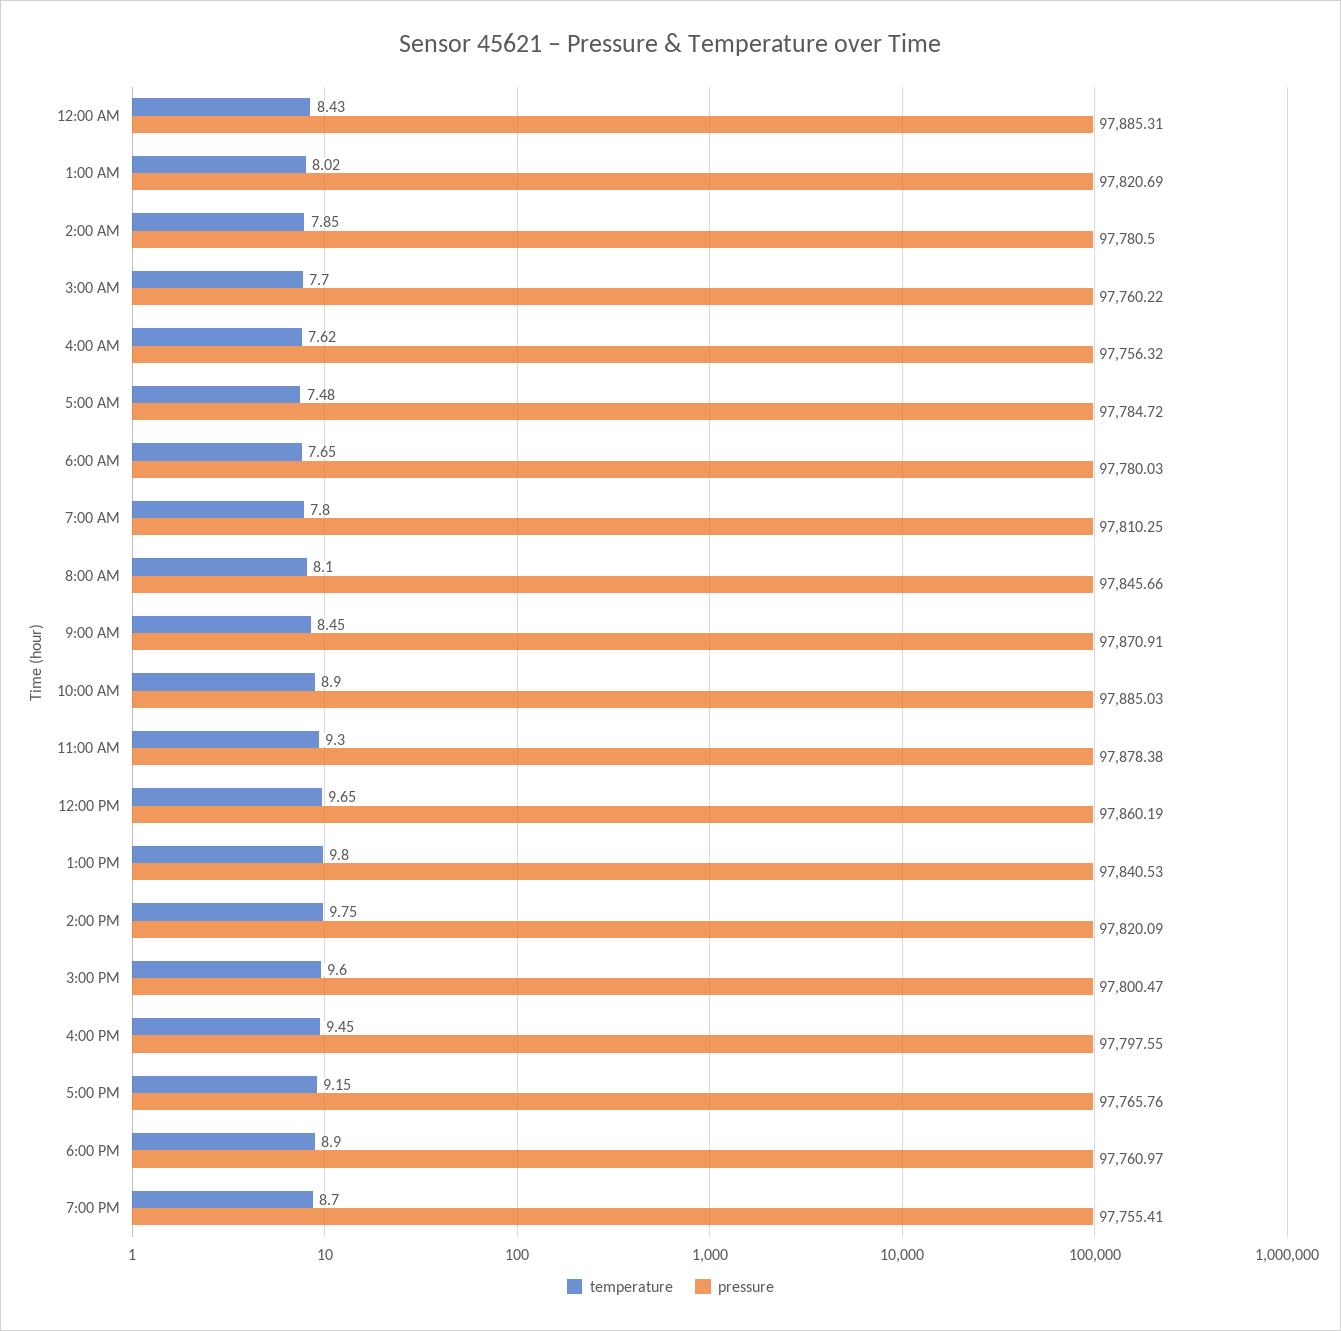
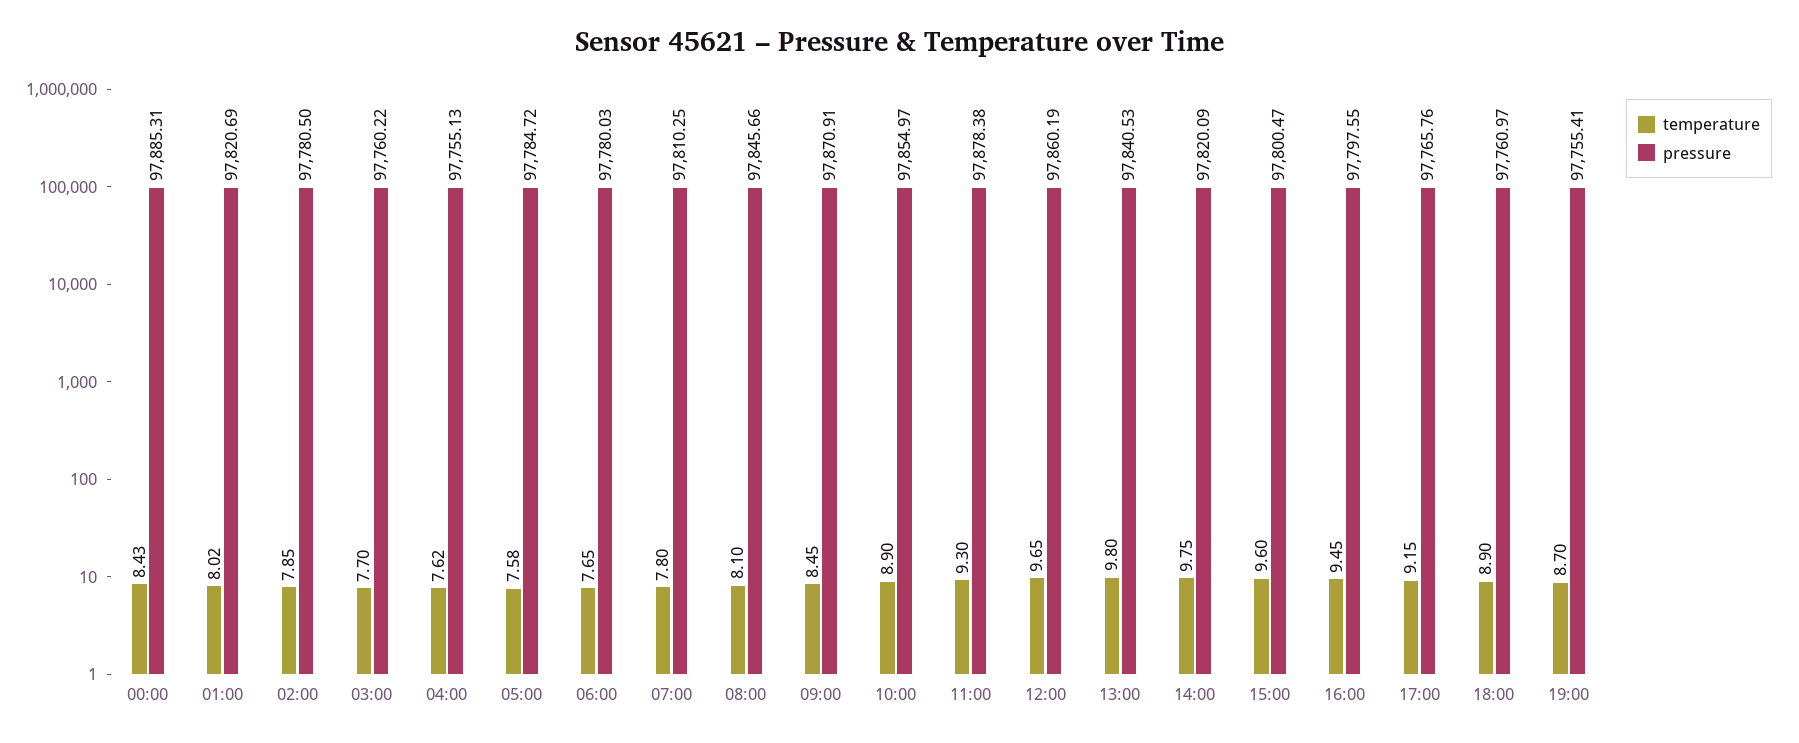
  {
    "temperature": {
      "12:00 AM": 8.43,
      "1:00 AM": 8.02,
      "2:00 AM": 7.85,
      "3:00 AM": 7.7,
      "4:00 AM": 7.62,
-     "5:00 AM": 7.48,
+     "5:00 AM": 7.58,
      "6:00 AM": 7.65,
      "7:00 AM": 7.8,
      "8:00 AM": 8.1,
      "9:00 AM": 8.45,
      "10:00 AM": 8.9,
      "11:00 AM": 9.3,
      "12:00 PM": 9.65,
      "1:00 PM": 9.8,
      "2:00 PM": 9.75,
      "3:00 PM": 9.6,
      "4:00 PM": 9.45,
      "5:00 PM": 9.15,
      "6:00 PM": 8.9,
      "7:00 PM": 8.7
    },
    "pressure": {
      "12:00 AM": 97885.31,
      "1:00 AM": 97820.69,
      "2:00 AM": 97780.5,
      "3:00 AM": 97760.22,
-     "4:00 AM": 97756.32,
+     "4:00 AM": 97755.13,
      "5:00 AM": 97784.72,
      "6:00 AM": 97780.03,
      "7:00 AM": 97810.25,
      "8:00 AM": 97845.66,
      "9:00 AM": 97870.91,
-     "10:00 AM": 97885.03,
+     "10:00 AM": 97854.97,
      "11:00 AM": 97878.38,
      "12:00 PM": 97860.19,
      "1:00 PM": 97840.53,
      "2:00 PM": 97820.09,
      "3:00 PM": 97800.47,
      "4:00 PM": 97797.55,
      "5:00 PM": 97765.76,
      "6:00 PM": 97760.97,
      "7:00 PM": 97755.41
    }
  }

